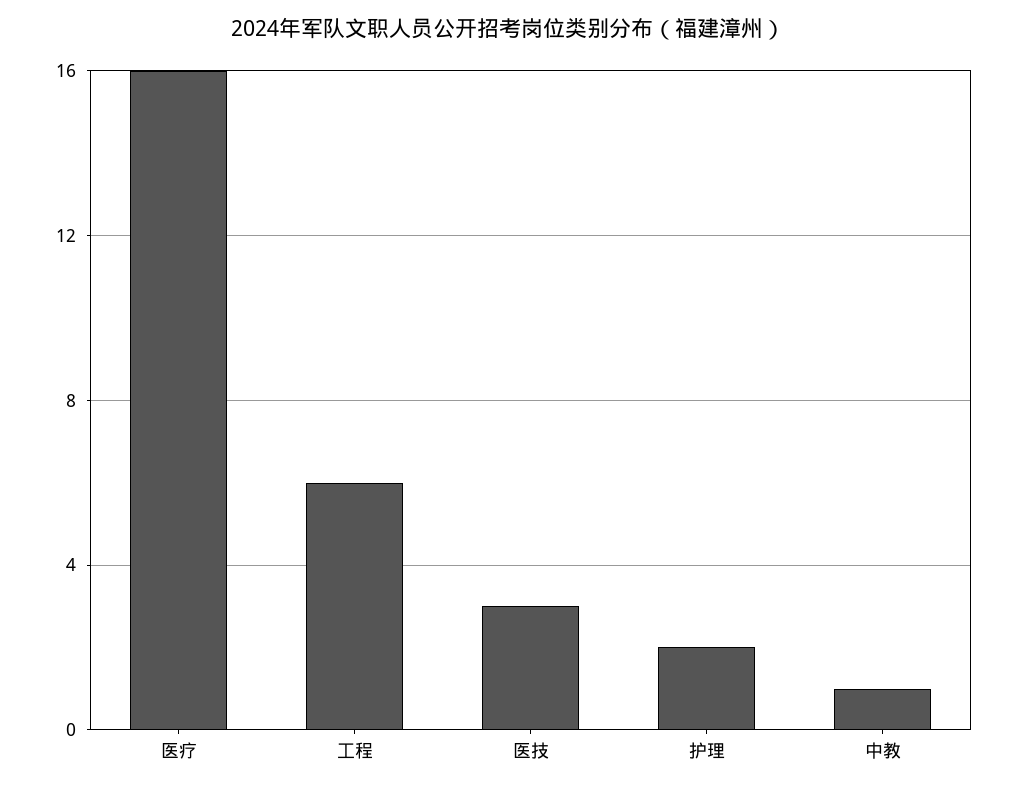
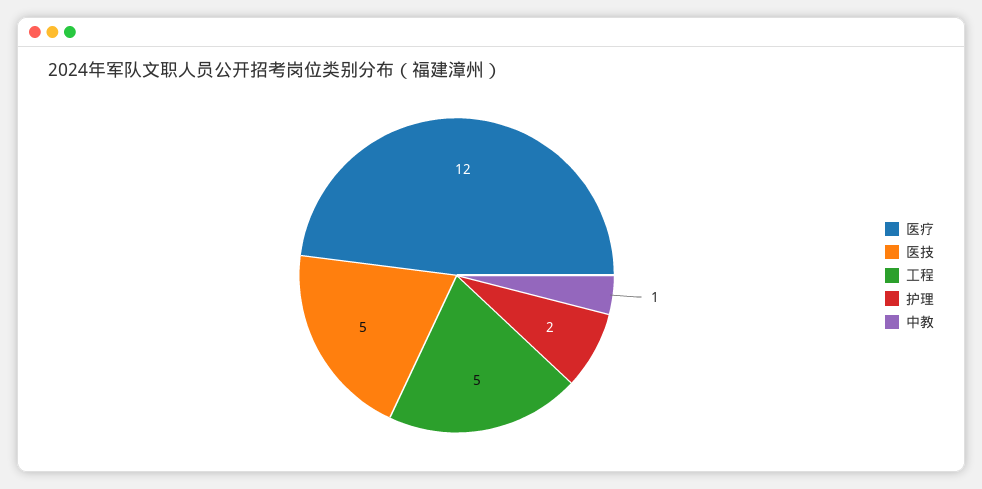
  {
-   "医疗": 16,
+   "医疗": 12,
-   "工程": 6,
+   "工程": 5,
-   "医技": 3,
+   "医技": 5,
    "护理": 2,
    "中教": 1
  }

